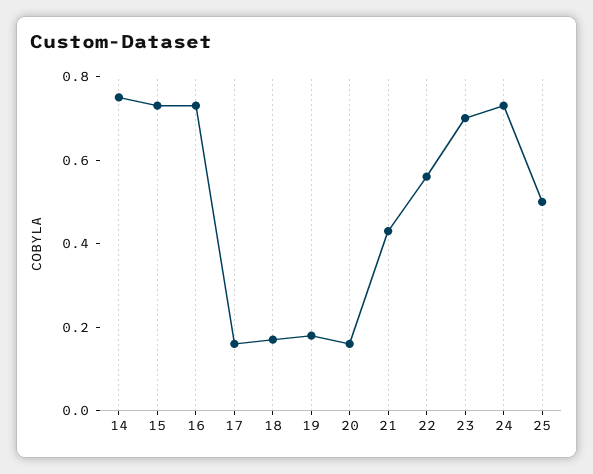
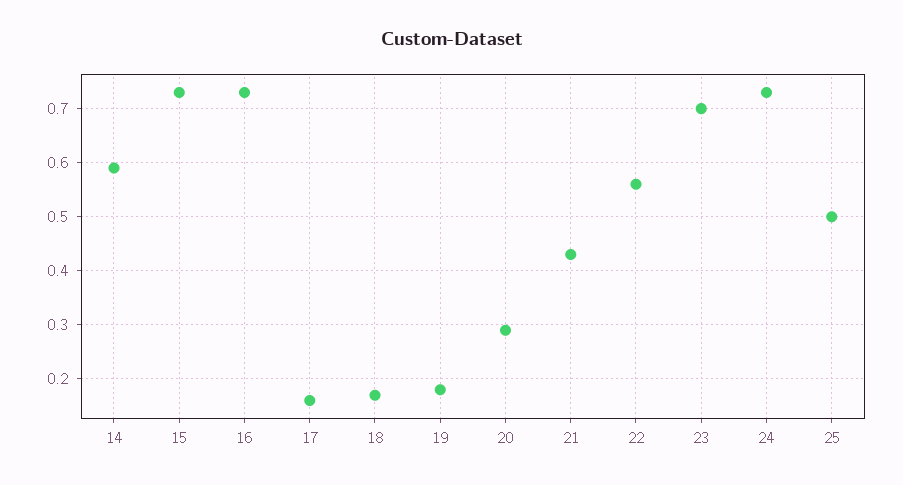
  {
-   "14": 0.75,
+   "14": 0.6,
    "15": 0.75,
    "16": 0.75,
    "17": 0.15,
    "18": 0.15,
    "19": 0.2,
-   "20": 0.15,
+   "20": 0.3,
    "21": 0.45,
    "22": 0.55,
    "23": 0.7,
    "24": 0.75,
    "25": 0.5
  }

